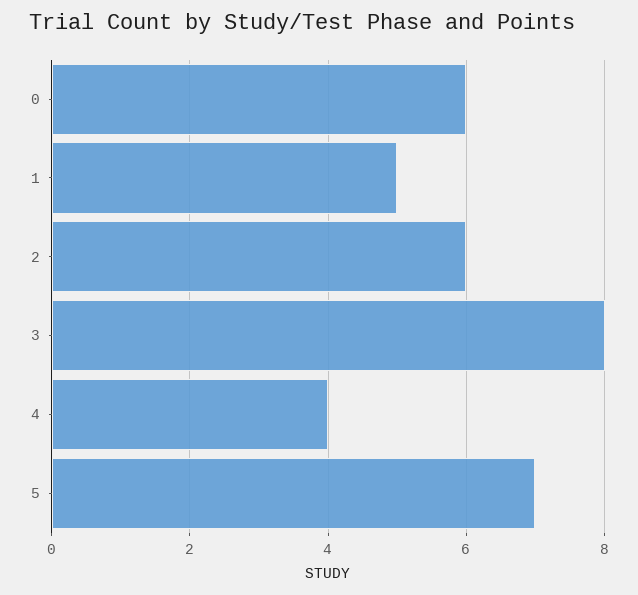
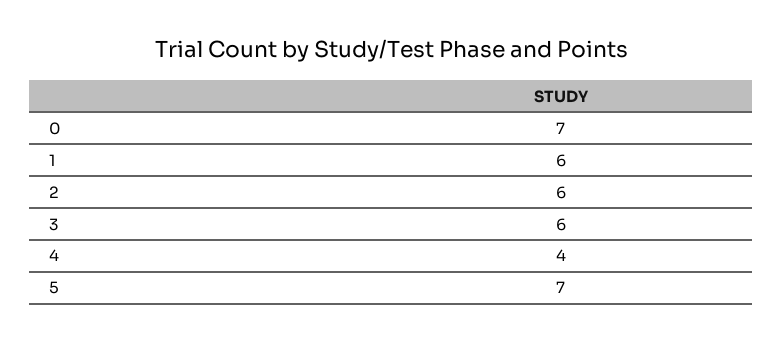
  {
-   "0": 6,
+   "0": 7,
-   "1": 5,
+   "1": 6,
    "2": 6,
-   "3": 8,
+   "3": 6,
    "4": 4,
    "5": 7
  }

